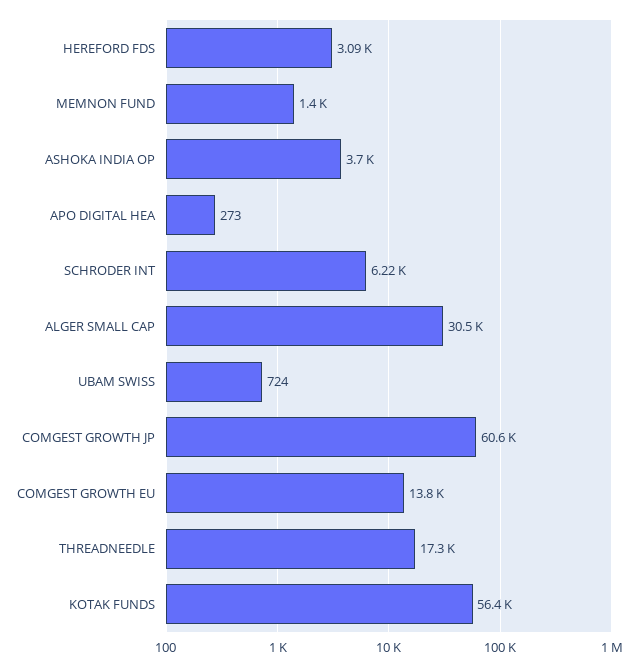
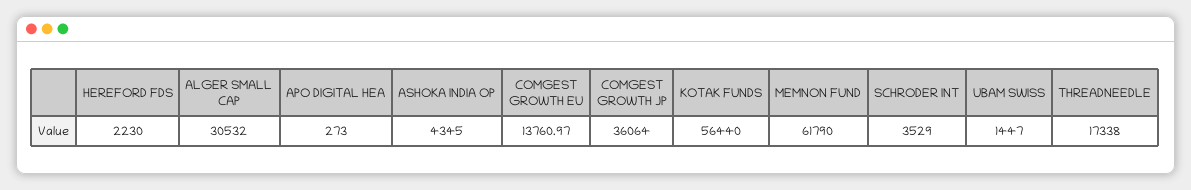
  {
-   "HEREFORD FDS": 3090,
+   "HEREFORD FDS": 2230,
-   "MEMNON FUND": 1400,
+   "MEMNON FUND": 61790,
-   "ASHOKA INDIA OP": 3700,
+   "ASHOKA INDIA OP": 4345,
    "APO DIGITAL HEA": 273,
-   "SCHRODER INT": 6220,
+   "SCHRODER INT": 3529,
    "ALGER SMALL CAP": 30532,
-   "UBAM SWISS": 724,
+   "UBAM SWISS": 1447,
-   "COMGEST GROWTH JP": 60600,
+   "COMGEST GROWTH JP": 36064,
    "COMGEST GROWTH EU": 13760.97,
    "THREADNEEDLE": 17338,
    "KOTAK FUNDS": 56440
  }

